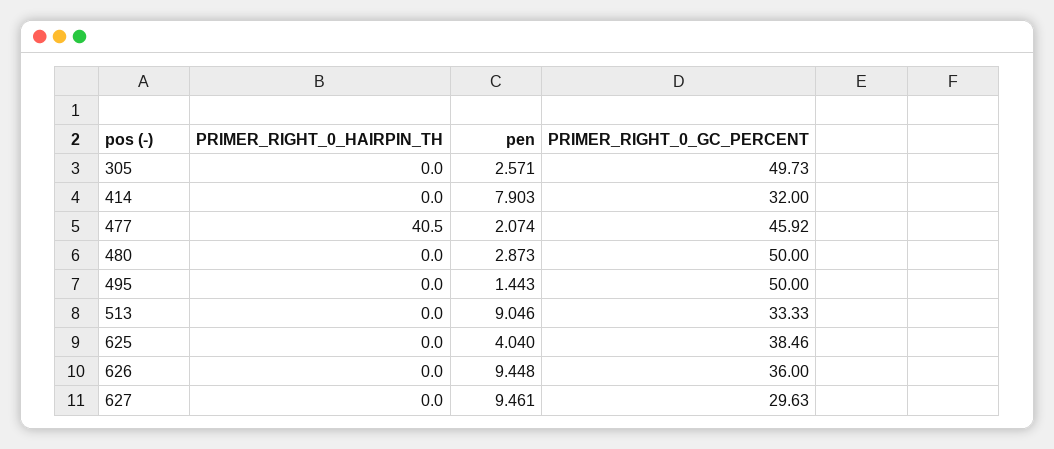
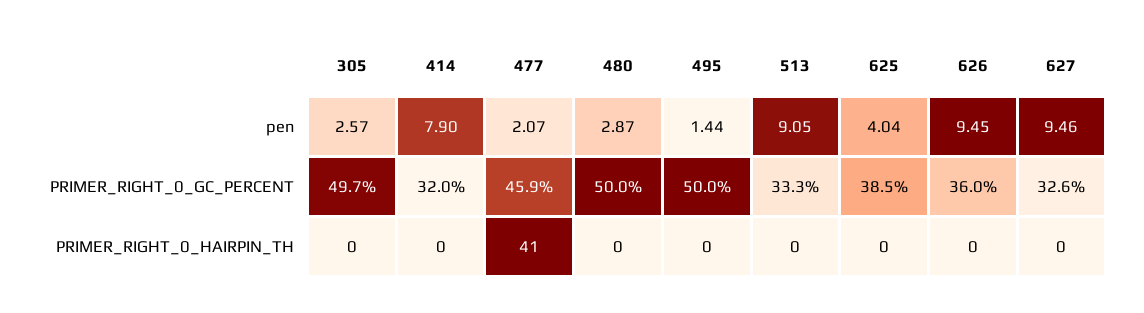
  {
    "PRIMER_RIGHT_0_HAIRPIN_TH": {
      "305": 0,
      "414": 0,
      "477": 40.5,
      "480": 0,
      "495": 0,
      "513": 0,
      "625": 0,
      "626": 0,
      "627": 0
    },
    "pen": {
      "305": 2.571,
      "414": 7.903,
      "477": 2.074,
      "480": 2.873,
      "495": 1.443,
      "513": 9.046,
      "625": 4.04,
      "626": 9.448,
      "627": 9.461
    },
    "PRIMER_RIGHT_0_GC_PERCENT": {
      "305": 49.73,
      "414": 32,
      "477": 45.92,
      "480": 50,
      "495": 50,
      "513": 33.33,
      "625": 38.46,
      "626": 36,
-     "627": 29.63
+     "627": 32.6
    }
  }

